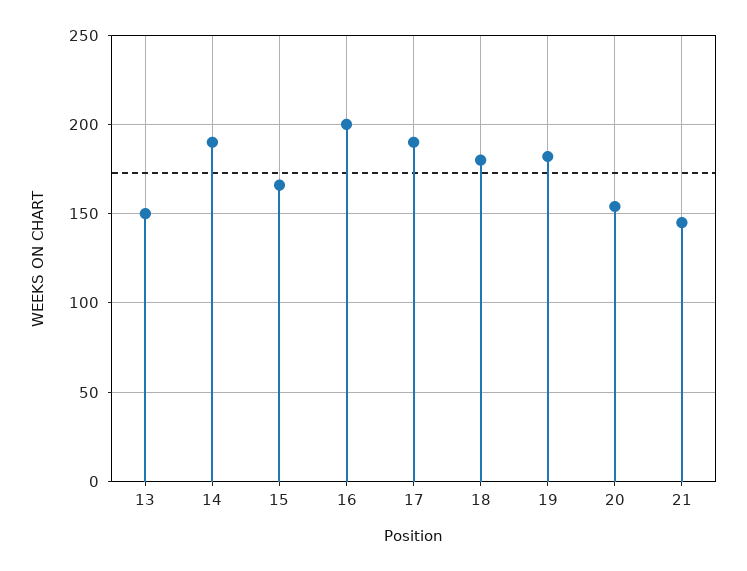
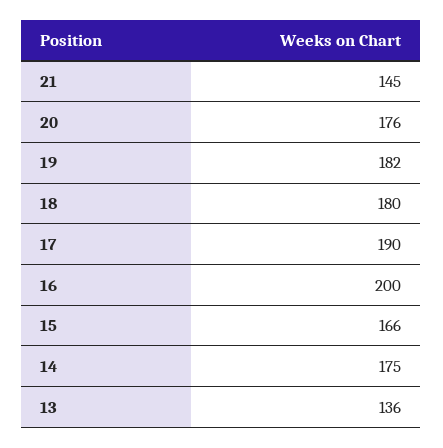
  {
-   "13": 150,
+   "13": 136,
-   "14": 190,
+   "14": 175,
    "15": 166,
    "16": 200,
    "17": 190,
    "18": 180,
    "19": 182,
-   "20": 155,
+   "20": 176,
    "21": 145
  }

